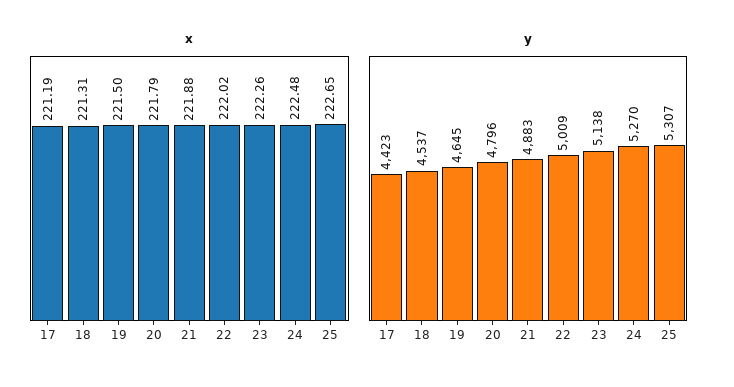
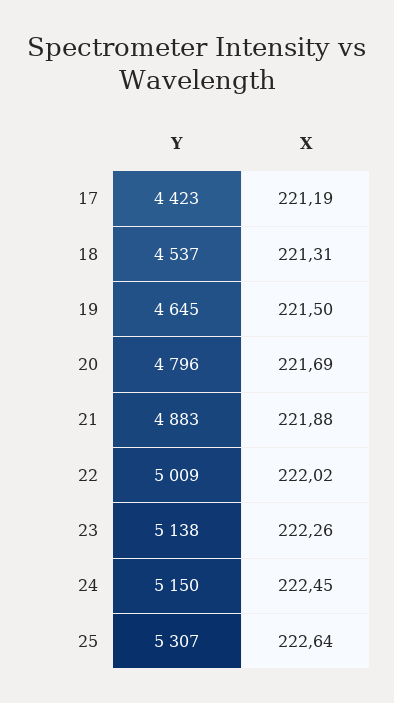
  {
    "x": {
      "17": 221.19,
      "18": 221.31,
      "19": 221.5,
-     "20": 221.79,
+     "20": 221.69,
      "21": 221.88,
      "22": 222.02,
      "23": 222.26,
-     "24": 222.48,
+     "24": 222.45,
-     "25": 222.65
+     "25": 222.64
    },
    "y": {
      "17": 4423,
      "18": 4537,
      "19": 4645,
      "20": 4796,
      "21": 4883,
      "22": 5009,
      "23": 5138,
-     "24": 5270,
+     "24": 5150,
      "25": 5307
    }
  }

